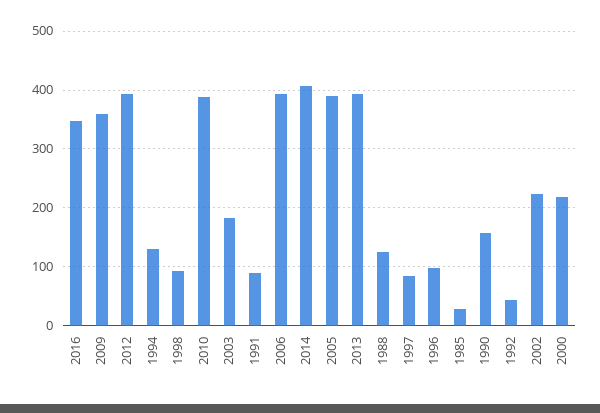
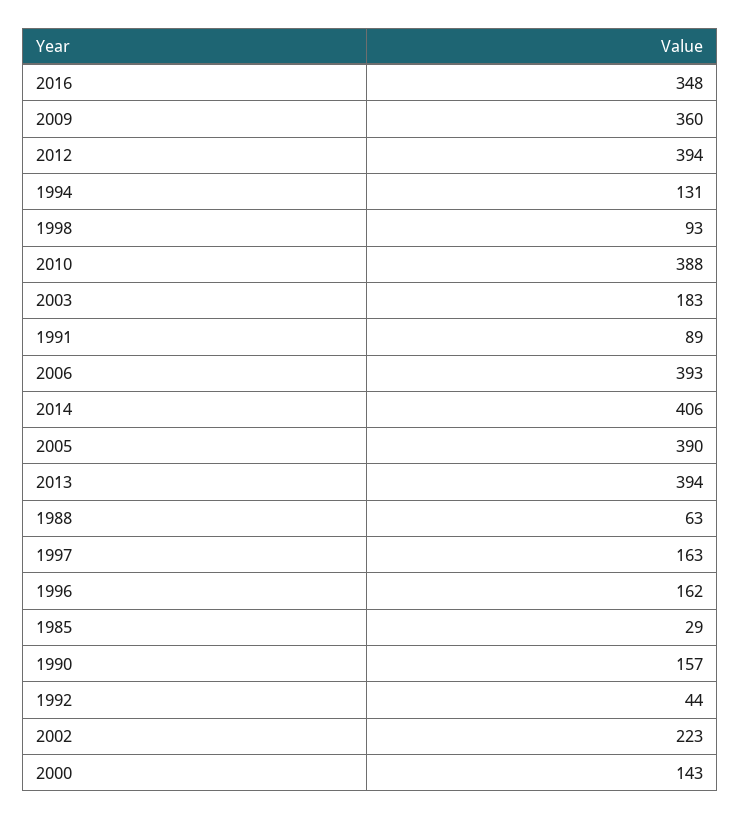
  {
    "2016": 348,
    "2009": 360,
    "2012": 394,
    "1994": 131,
    "1998": 93,
    "2010": 388,
    "2003": 183,
    "1991": 89,
    "2006": 393,
    "2014": 406,
    "2005": 390,
    "2013": 394,
-   "1988": 120,
+   "1988": 63,
-   "1997": 80,
+   "1997": 163,
-   "1996": 100,
+   "1996": 162,
    "1985": 29,
    "1990": 157,
    "1992": 44,
    "2002": 223,
-   "2000": 220
+   "2000": 143
  }

